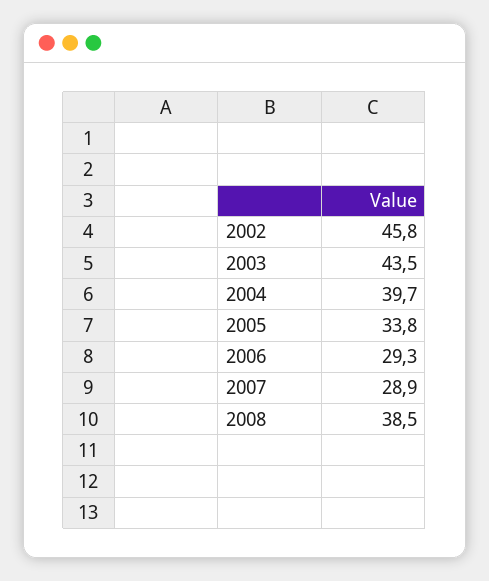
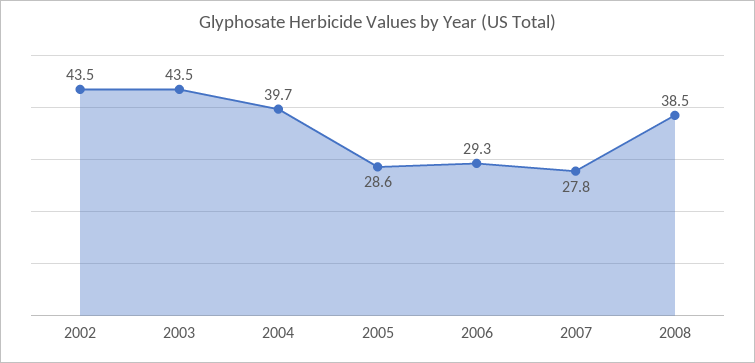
  {
-   "2002": 45.8,
+   "2002": 43.5,
    "2003": 43.5,
    "2004": 39.7,
-   "2005": 33.8,
+   "2005": 28.6,
    "2006": 29.3,
-   "2007": 28.9,
+   "2007": 27.8,
    "2008": 38.5
  }

